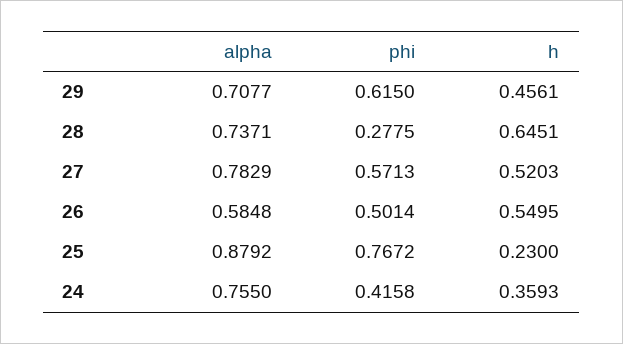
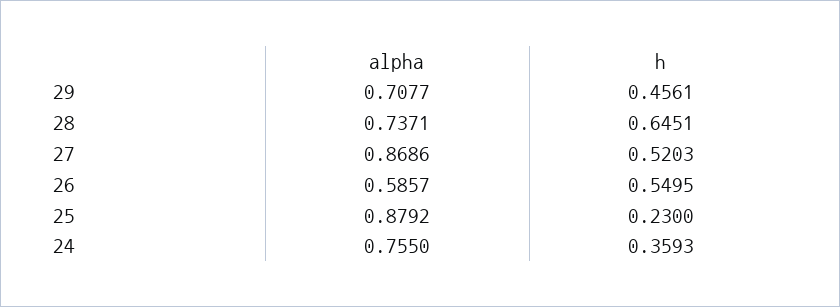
  {
    "alpha": {
      "29": 0.7077,
      "28": 0.7371,
-     "27": 0.7829,
+     "27": 0.8686,
-     "26": 0.5848,
+     "26": 0.5857,
      "25": 0.8792,
      "24": 0.755
    },
-   "phi": {
-     "29": 0.615,
-     "28": 0.2775,
-     "27": 0.5713,
-     "26": 0.5014,
-     "25": 0.7672,
-     "24": 0.4158
-   },
    "h": {
      "29": 0.4561,
      "28": 0.6451,
      "27": 0.5203,
      "26": 0.5495,
      "25": 0.23,
      "24": 0.3593
    }
  }

